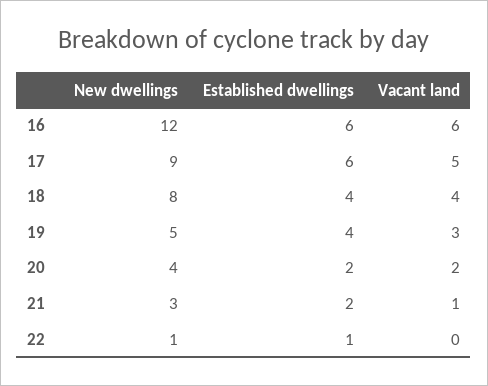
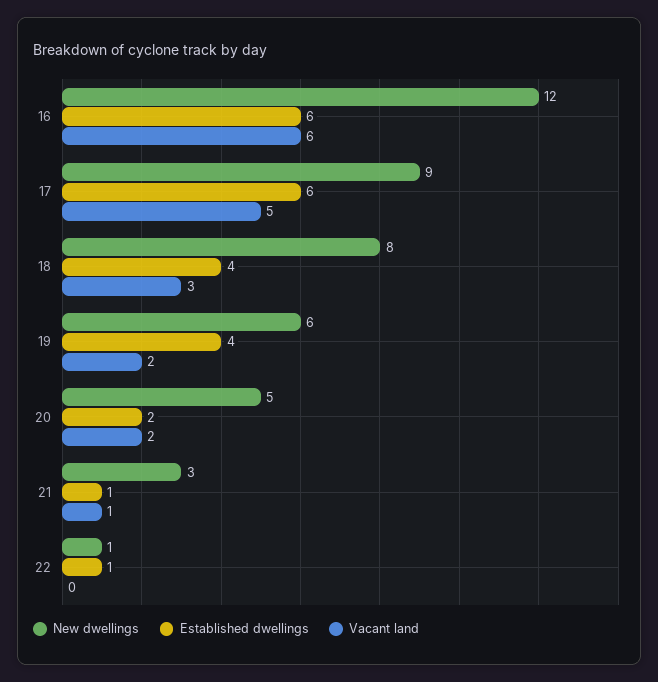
  {
    "New dwellings": {
      "16": 12,
      "17": 9,
      "18": 8,
-     "19": 5,
+     "19": 6,
-     "20": 4,
+     "20": 5,
      "21": 3,
      "22": 1
    },
    "Established dwellings": {
      "16": 6,
      "17": 6,
      "18": 4,
      "19": 4,
      "20": 2,
-     "21": 2,
+     "21": 1,
      "22": 1
    },
    "Vacant land": {
      "16": 6,
      "17": 5,
-     "18": 4,
+     "18": 3,
-     "19": 3,
+     "19": 2,
      "20": 2,
      "21": 1,
      "22": 0
    }
  }

